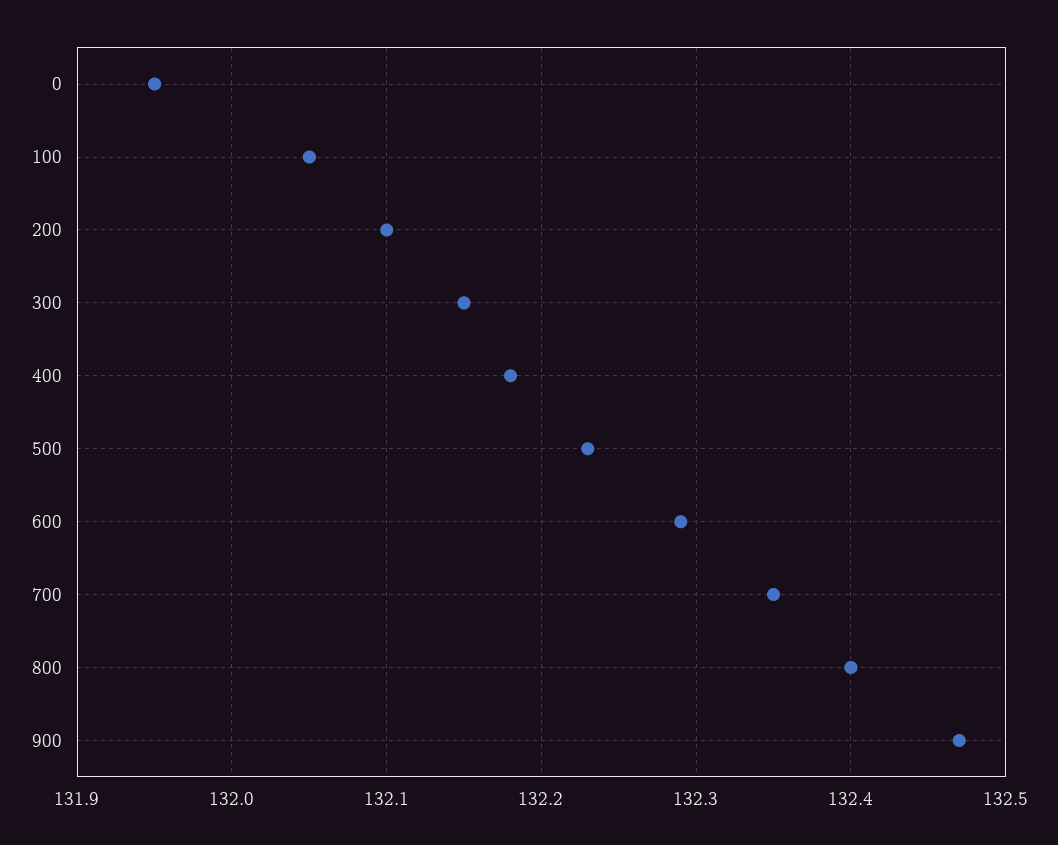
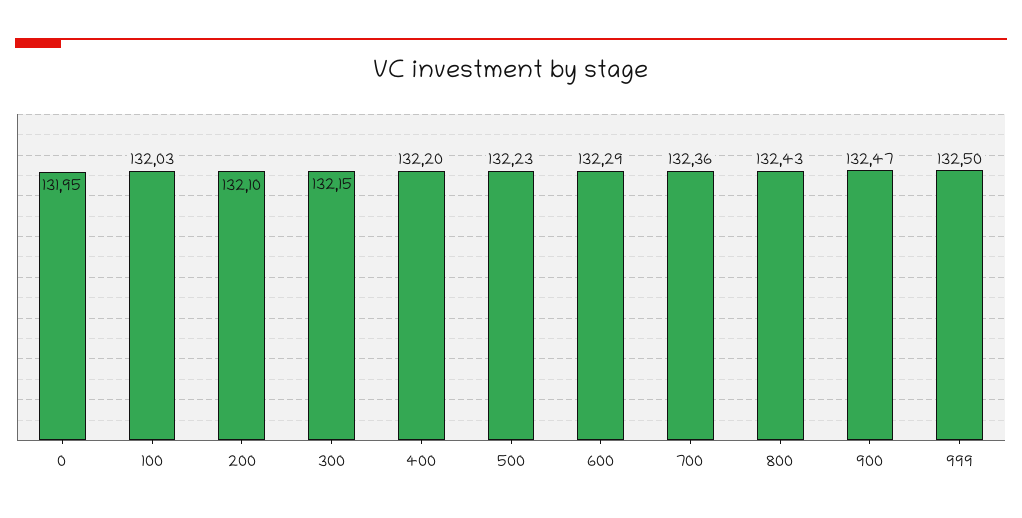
  {
    "0": 131.95,
-   "100": 132.05,
+   "100": 132.03,
    "200": 132.1,
    "300": 132.15,
-   "400": 132.18,
+   "400": 132.2,
    "500": 132.23,
    "600": 132.29,
-   "700": 132.35,
+   "700": 132.36,
-   "800": 132.4,
+   "800": 132.43,
-   "900": 132.47
+   "900": 132.47,
+   "999": 132.5
  }

